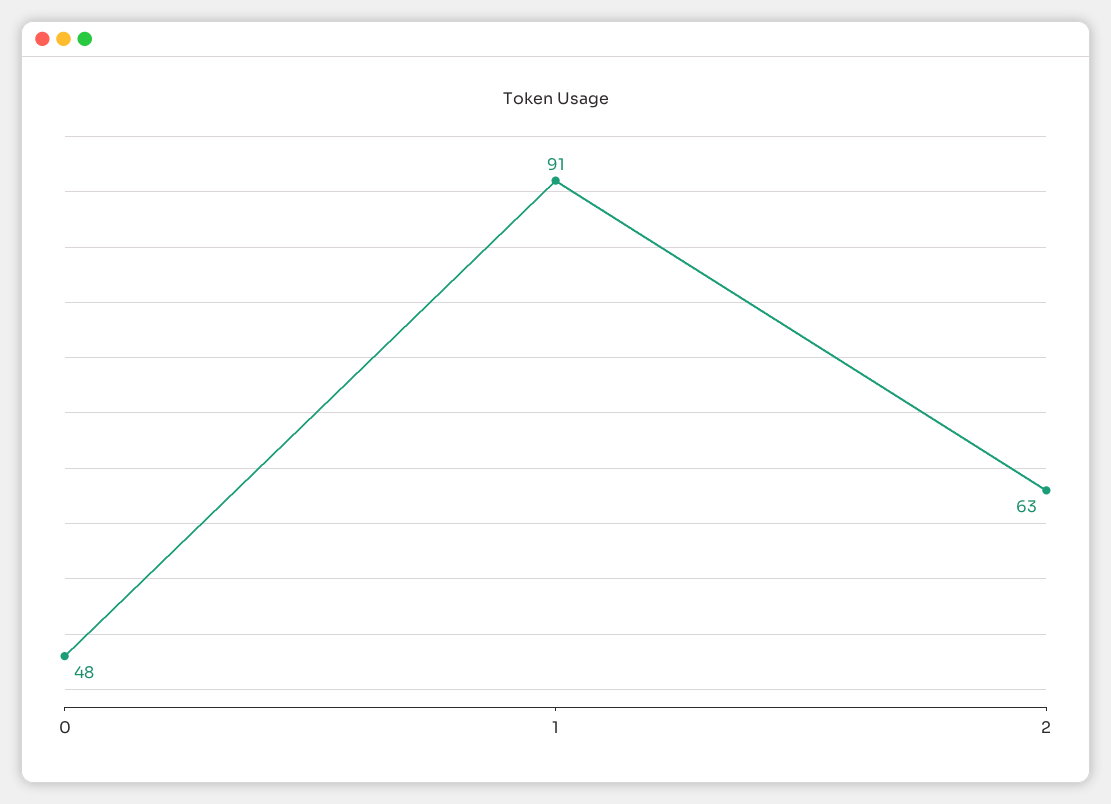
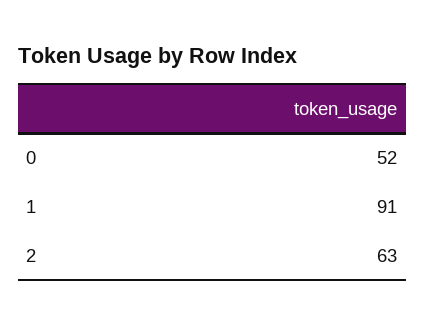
  {
-   "0": 48,
+   "0": 52,
    "1": 91,
    "2": 63
  }

